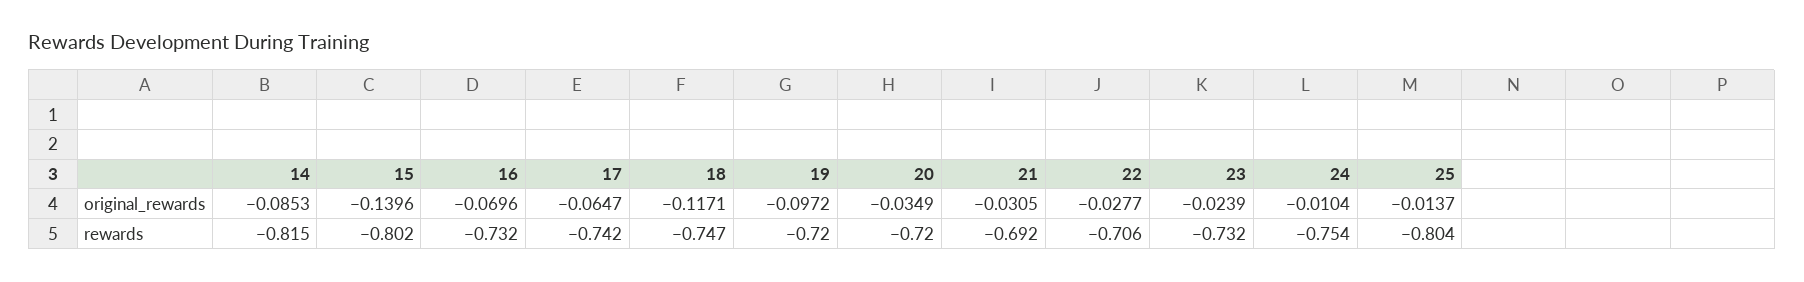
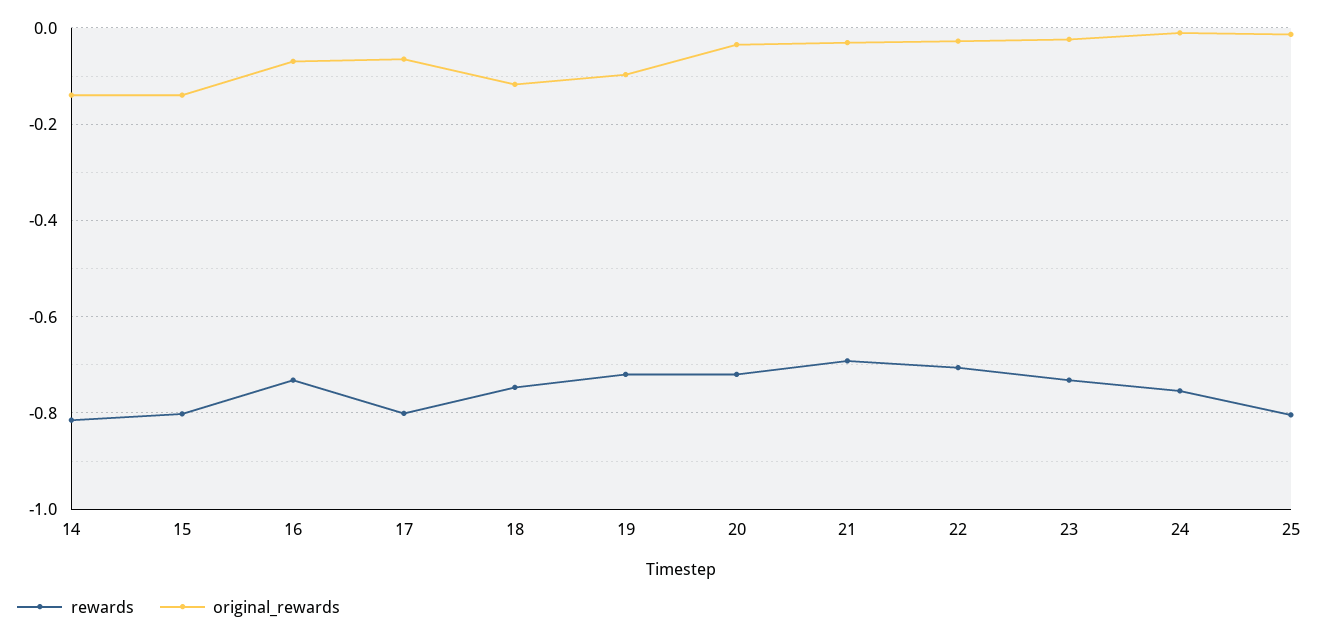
  {
    "original_rewards": {
-     "14": -0.0853,
+     "14": -0.14,
      "15": -0.1396,
      "16": -0.0696,
      "17": -0.0647,
      "18": -0.1171,
      "19": -0.0972,
      "20": -0.0349,
      "21": -0.0305,
      "22": -0.0277,
      "23": -0.0239,
      "24": -0.0104,
      "25": -0.0137
    },
    "rewards": {
      "14": -0.815,
      "15": -0.802,
      "16": -0.732,
-     "17": -0.742,
+     "17": -0.8,
      "18": -0.747,
      "19": -0.72,
      "20": -0.72,
      "21": -0.692,
      "22": -0.706,
      "23": -0.732,
      "24": -0.754,
      "25": -0.804
    }
  }

